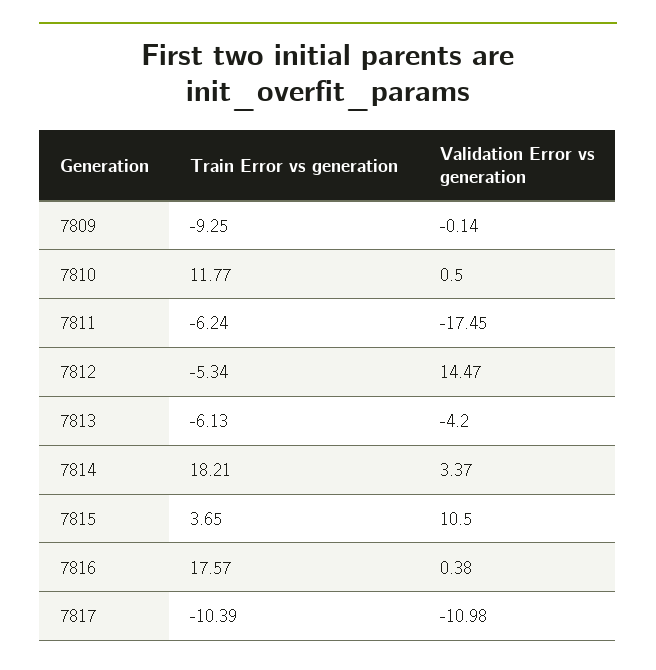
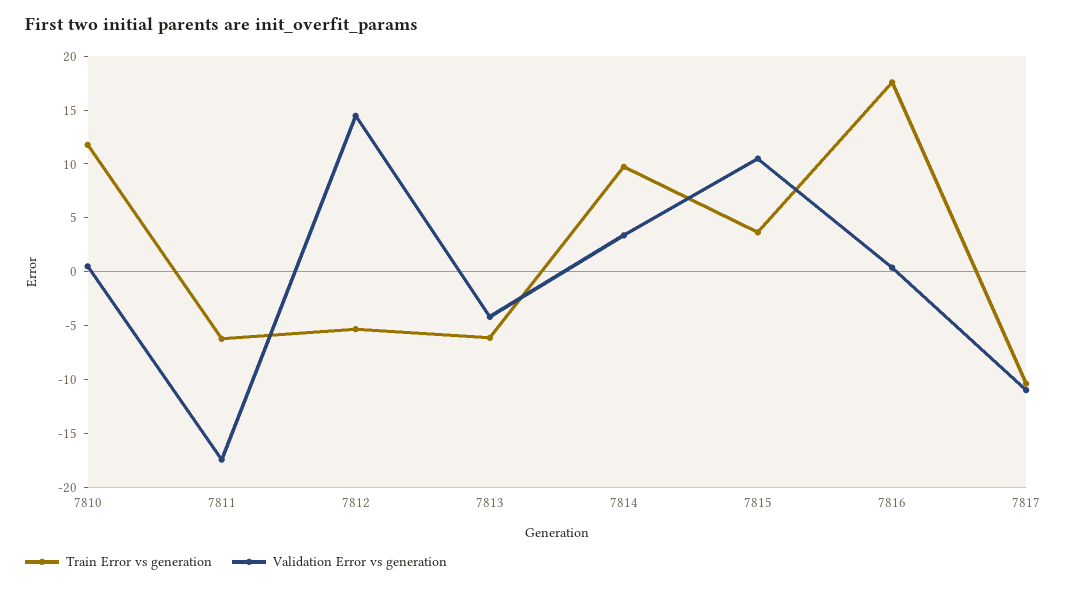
  {
    "Train Error vs generation": {
-     "7809": -9.25,
      "7810": 11.77,
      "7811": -6.24,
      "7812": -5.34,
      "7813": -6.13,
-     "7814": 18.21,
+     "7814": 10,
      "7815": 3.65,
      "7816": 17.57,
      "7817": -10.39
    },
    "Validation Error vs generation": {
-     "7809": -0.14,
      "7810": 0.5,
      "7811": -17.45,
      "7812": 14.47,
      "7813": -4.2,
      "7814": 3.37,
      "7815": 10.5,
      "7816": 0.38,
      "7817": -10.98
    }
  }

